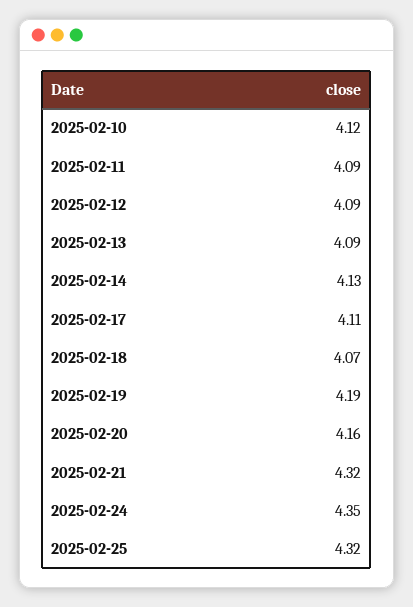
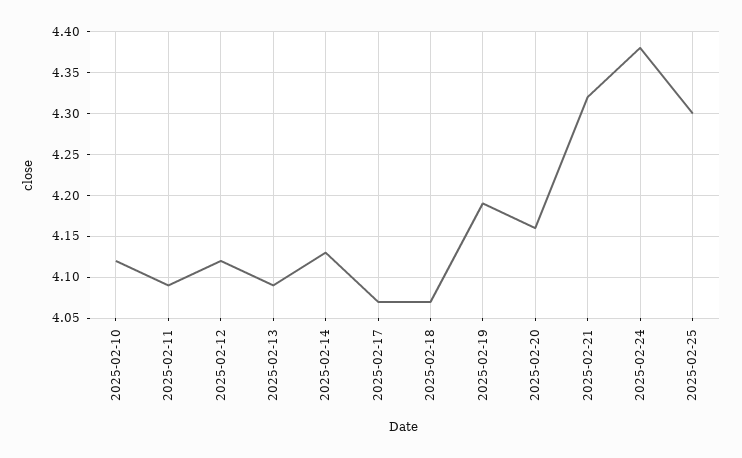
  {
    "2025-02-10": 4.12,
    "2025-02-11": 4.09,
-   "2025-02-12": 4.09,
+   "2025-02-12": 4.12,
    "2025-02-13": 4.09,
    "2025-02-14": 4.13,
-   "2025-02-17": 4.11,
+   "2025-02-17": 4.07,
    "2025-02-18": 4.07,
    "2025-02-19": 4.19,
    "2025-02-20": 4.16,
    "2025-02-21": 4.32,
-   "2025-02-24": 4.35,
+   "2025-02-24": 4.38,
-   "2025-02-25": 4.32
+   "2025-02-25": 4.3
  }

